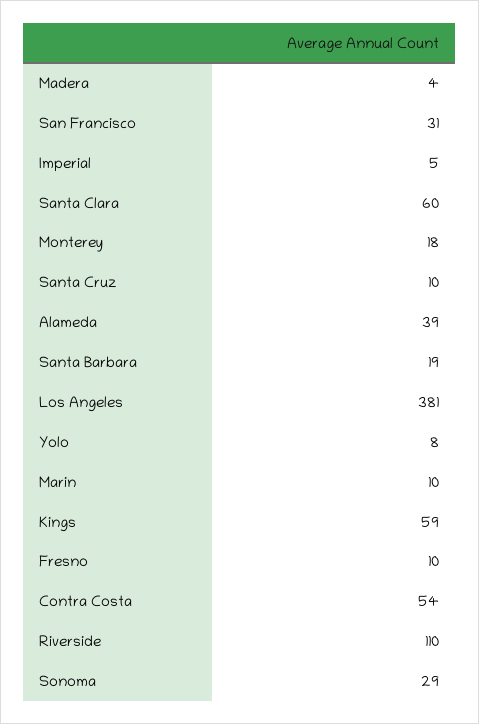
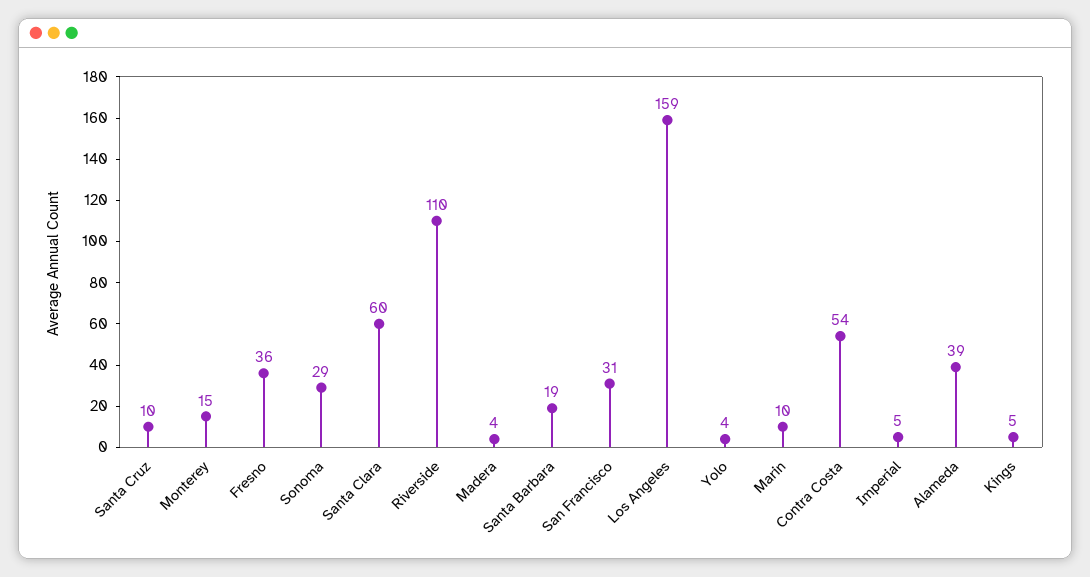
  {
    "Madera": 4,
    "San Francisco": 31,
    "Imperial": 5,
    "Santa Clara": 60,
-   "Monterey": 18,
+   "Monterey": 15,
    "Santa Cruz": 10,
    "Alameda": 39,
    "Santa Barbara": 19,
-   "Los Angeles": 381,
+   "Los Angeles": 159,
-   "Yolo": 8,
+   "Yolo": 4,
    "Marin": 10,
-   "Kings": 59,
+   "Kings": 5,
-   "Fresno": 10,
+   "Fresno": 36,
    "Contra Costa": 54,
    "Riverside": 110,
    "Sonoma": 29
  }

